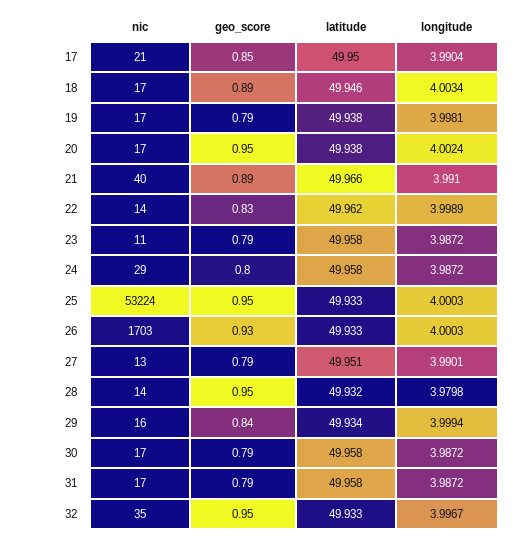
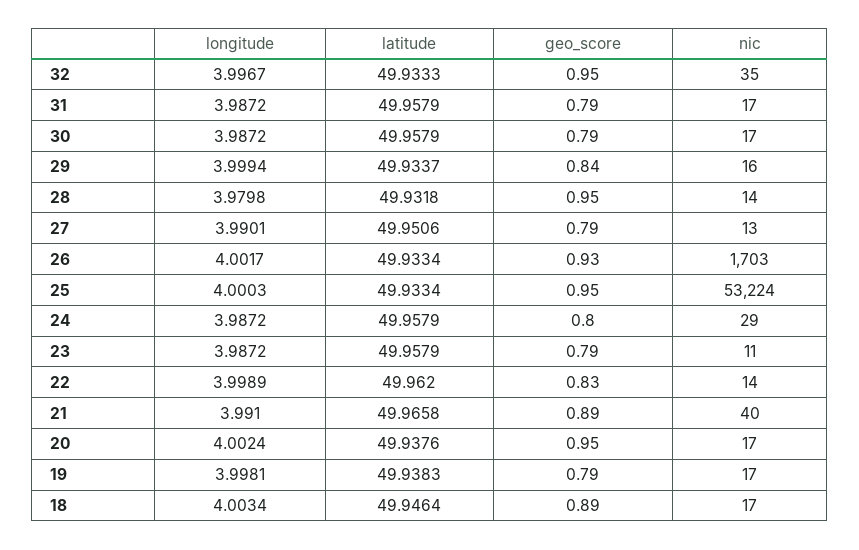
  {
    "nic": {
-     "17": 21,
      "18": 17,
      "19": 17,
      "20": 17,
      "21": 40,
      "22": 14,
      "23": 11,
      "24": 29,
      "25": 53224,
      "26": 1703,
      "27": 13,
      "28": 14,
      "29": 16,
      "30": 17,
      "31": 17,
      "32": 35
    },
    "geo_score": {
-     "17": 0.85,
      "18": 0.89,
      "19": 0.79,
      "20": 0.95,
      "21": 0.89,
      "22": 0.83,
      "23": 0.79,
      "24": 0.8,
      "25": 0.95,
      "26": 0.93,
      "27": 0.79,
      "28": 0.95,
      "29": 0.84,
      "30": 0.79,
      "31": 0.79,
      "32": 0.95
    },
    "latitude": {
-     "17": 49.95,
      "18": 49.9464,
      "19": 49.9383,
      "20": 49.9376,
      "21": 49.9658,
      "22": 49.962,
      "23": 49.9579,
      "24": 49.9579,
      "25": 49.9334,
      "26": 49.9334,
      "27": 49.9506,
      "28": 49.9318,
      "29": 49.9337,
      "30": 49.9579,
      "31": 49.9579,
      "32": 49.9333
    },
    "longitude": {
-     "17": 3.9904,
      "18": 4.0034,
      "19": 3.9981,
      "20": 4.0024,
      "21": 3.991,
      "22": 3.9989,
      "23": 3.9872,
      "24": 3.9872,
      "25": 4.0003,
-     "26": 4.0003,
+     "26": 4.0017,
      "27": 3.9901,
      "28": 3.9798,
      "29": 3.9994,
      "30": 3.9872,
      "31": 3.9872,
      "32": 3.9967
    }
  }

